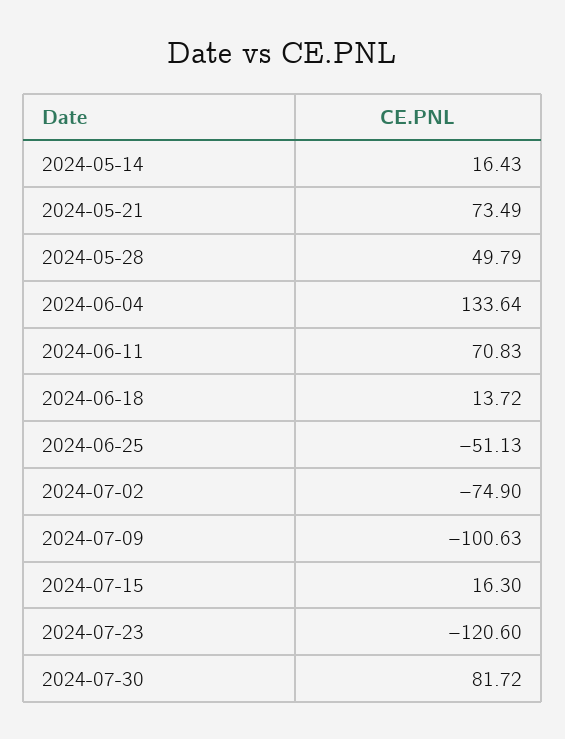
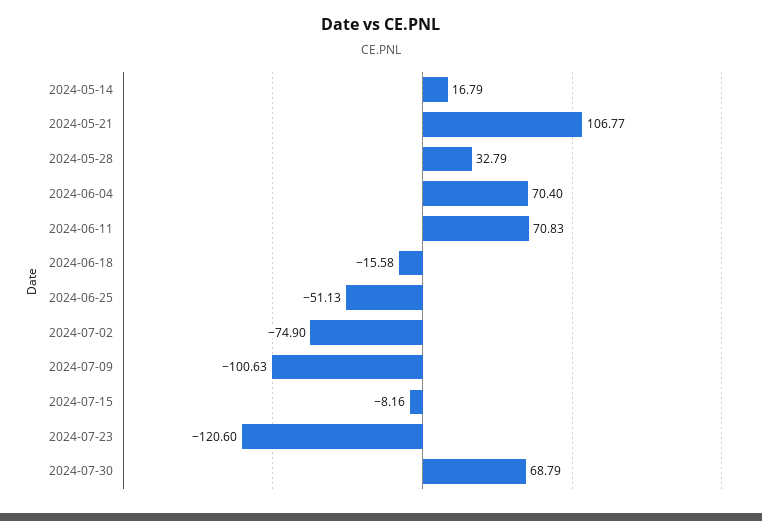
  {
-   "2024-05-14": 16.43,
+   "2024-05-14": 16.79,
-   "2024-05-21": 73.49,
+   "2024-05-21": 106.77,
-   "2024-05-28": 49.79,
+   "2024-05-28": 32.79,
-   "2024-06-04": 133.64,
+   "2024-06-04": 70.4,
    "2024-06-11": 70.83,
-   "2024-06-18": 13.72,
+   "2024-06-18": -15.58,
    "2024-06-25": -51.13,
    "2024-07-02": -74.9,
    "2024-07-09": -100.63,
-   "2024-07-15": 16.3,
+   "2024-07-15": -8.16,
    "2024-07-23": -120.6,
-   "2024-07-30": 81.72
+   "2024-07-30": 68.79
  }

